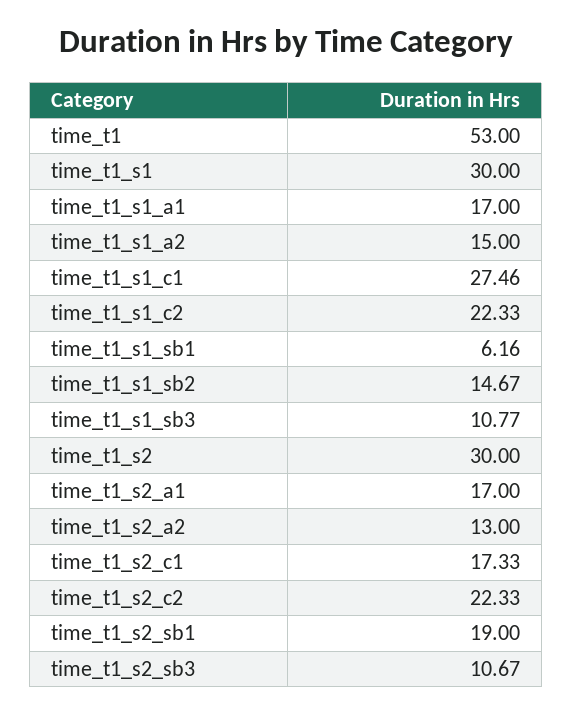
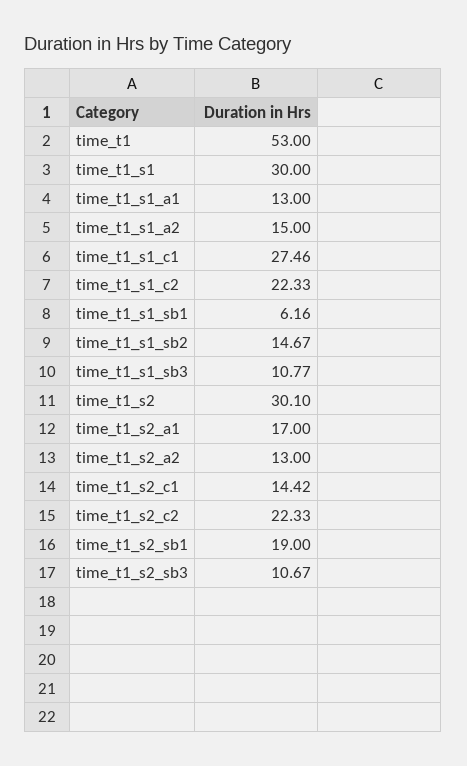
  {
    "time_t1": 53,
    "time_t1_s1": 30,
-   "time_t1_s1_a1": 17,
+   "time_t1_s1_a1": 13,
    "time_t1_s1_a2": 15,
    "time_t1_s1_c1": 27.46,
    "time_t1_s1_c2": 22.33,
    "time_t1_s1_sb1": 6.16,
    "time_t1_s1_sb2": 14.67,
    "time_t1_s1_sb3": 10.77,
-   "time_t1_s2": 30,
+   "time_t1_s2": 30.1,
    "time_t1_s2_a1": 17,
    "time_t1_s2_a2": 13,
-   "time_t1_s2_c1": 17.33,
+   "time_t1_s2_c1": 14.42,
    "time_t1_s2_c2": 22.33,
    "time_t1_s2_sb1": 19,
    "time_t1_s2_sb3": 10.67
  }

